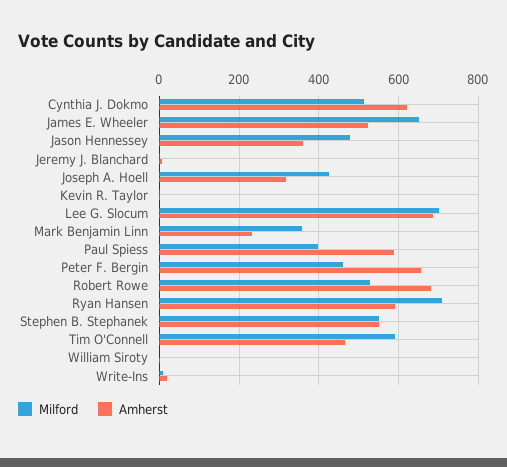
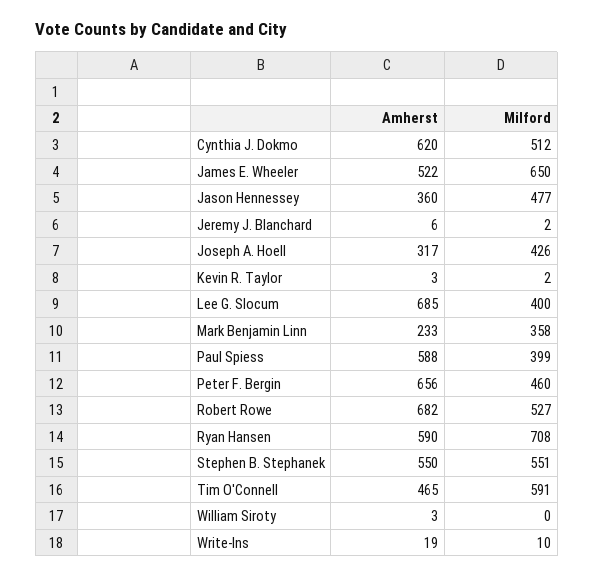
  {
    "Milford": {
      "Cynthia J. Dokmo": 512,
      "James E. Wheeler": 650,
      "Jason Hennessey": 477,
      "Jeremy J. Blanchard": 2,
      "Joseph A. Hoell": 426,
      "Kevin R. Taylor": 2,
-     "Lee G. Slocum": 700,
+     "Lee G. Slocum": 400,
      "Mark Benjamin Linn": 358,
      "Paul Spiess": 399,
      "Peter F. Bergin": 460,
      "Robert Rowe": 527,
      "Ryan Hansen": 708,
      "Stephen B. Stephanek": 551,
      "Tim O'Connell": 591,
      "William Siroty": 0,
      "Write-Ins": 10
    },
    "Amherst": {
      "Cynthia J. Dokmo": 620,
      "James E. Wheeler": 522,
      "Jason Hennessey": 360,
      "Jeremy J. Blanchard": 6,
      "Joseph A. Hoell": 317,
      "Kevin R. Taylor": 3,
      "Lee G. Slocum": 685,
      "Mark Benjamin Linn": 233,
      "Paul Spiess": 588,
      "Peter F. Bergin": 656,
      "Robert Rowe": 682,
      "Ryan Hansen": 590,
      "Stephen B. Stephanek": 550,
      "Tim O'Connell": 465,
      "William Siroty": 3,
      "Write-Ins": 19
    }
  }

